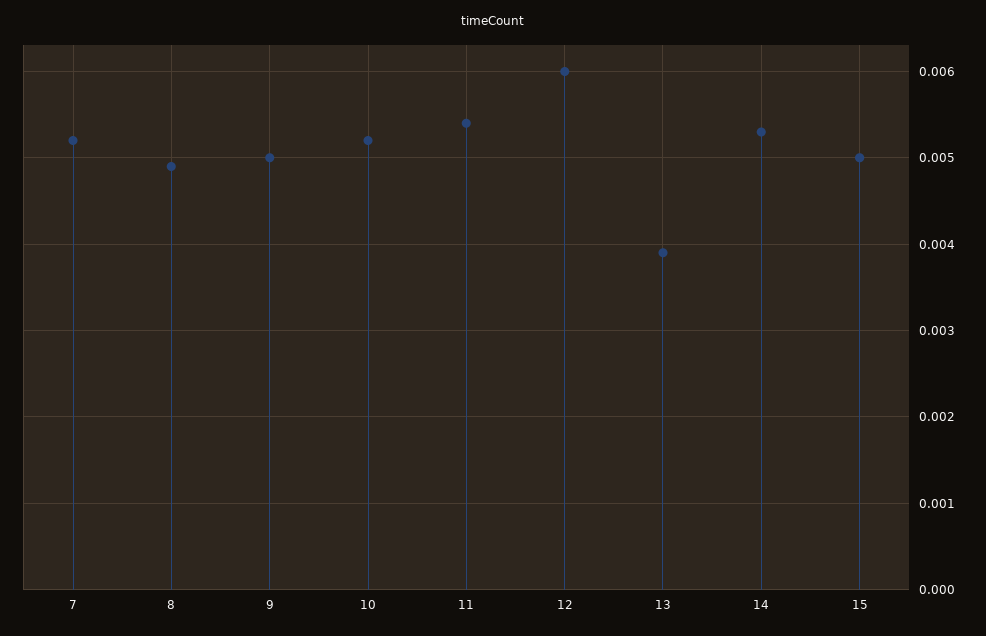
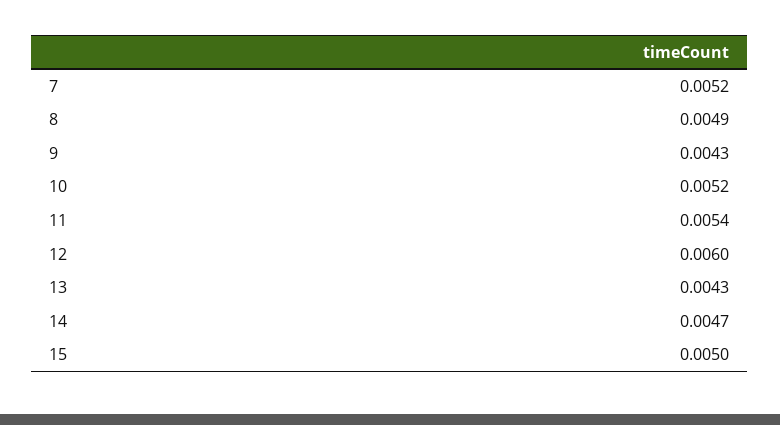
  {
    "7": 0.0052,
    "8": 0.0049,
-   "9": 0.005,
+   "9": 0.0043,
    "10": 0.0052,
    "11": 0.0054,
    "12": 0.006,
-   "13": 0.0039,
+   "13": 0.0043,
-   "14": 0.0053,
+   "14": 0.0047,
    "15": 0.005
  }

